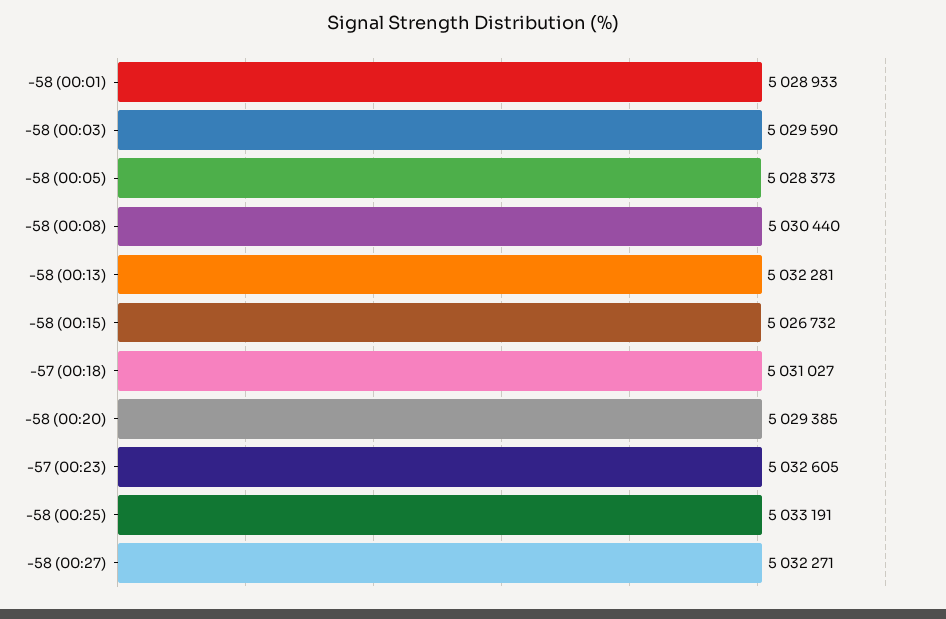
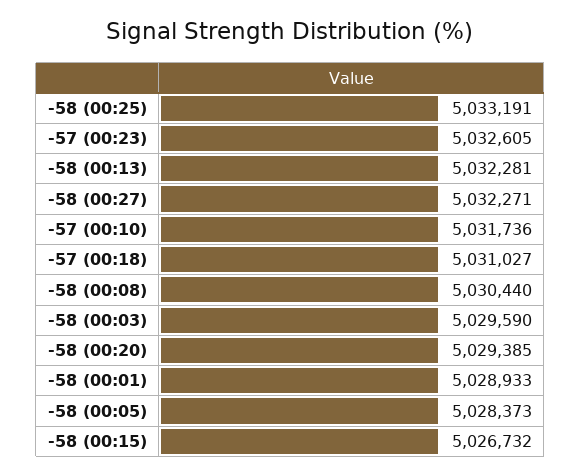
  {
    "-58 (00:01)": 5028933,
    "-58 (00:03)": 5029590,
    "-58 (00:05)": 5028373,
    "-58 (00:08)": 5030440,
    "-58 (00:13)": 5032281,
    "-58 (00:15)": 5026732,
    "-57 (00:18)": 5031027,
    "-58 (00:20)": 5029385,
    "-57 (00:23)": 5032605,
    "-58 (00:25)": 5033191,
-   "-58 (00:27)": 5032271
+   "-58 (00:27)": 5032271,
+   "-57 (00:10)": 5031736
  }

